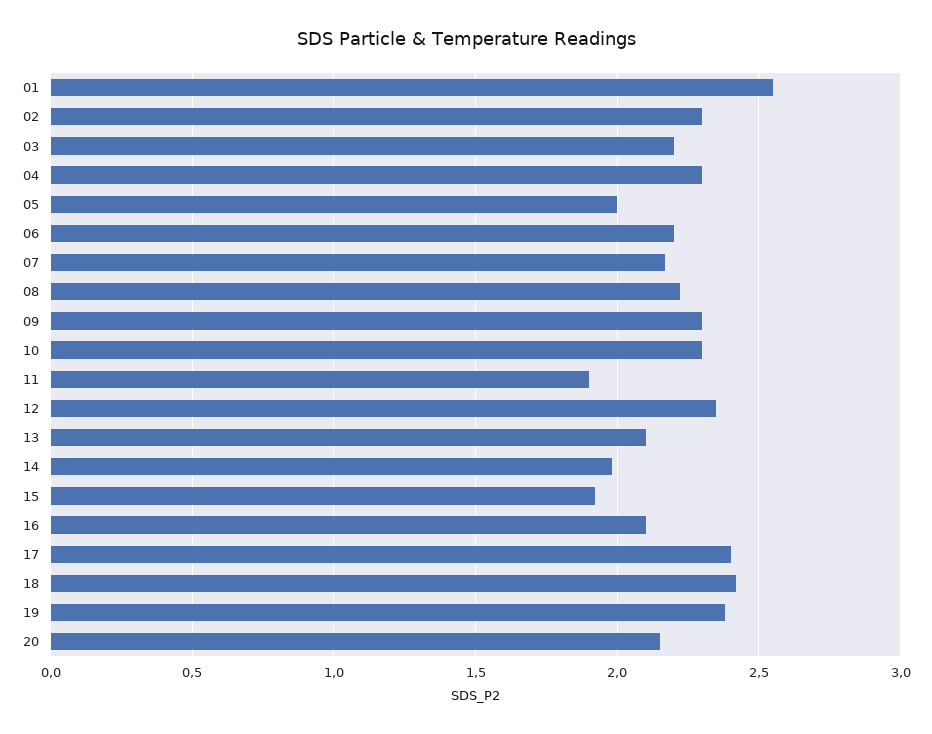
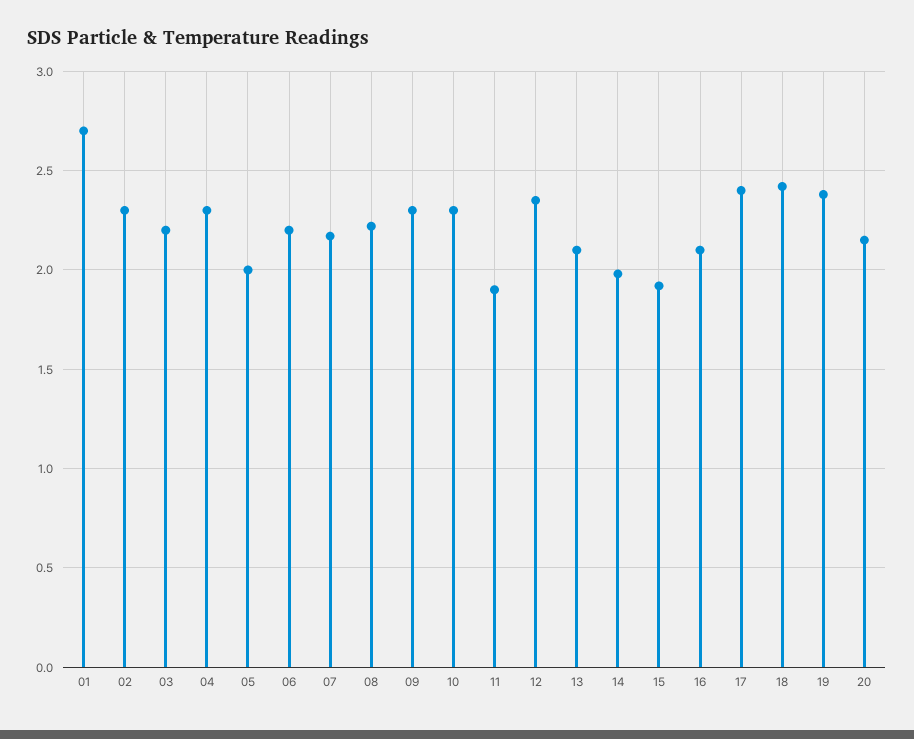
  {
-   "01": 2.55,
+   "01": 2.7,
    "02": 2.3,
    "03": 2.2,
    "04": 2.3,
    "05": 2,
    "06": 2.2,
    "07": 2.15,
    "08": 2.2,
    "09": 2.3,
    "10": 2.3,
    "11": 1.9,
    "12": 2.35,
    "13": 2.1,
    "14": 2,
    "15": 1.9,
    "16": 2.1,
    "17": 2.4,
    "18": 2.4,
    "19": 2.4,
    "20": 2.15
  }

